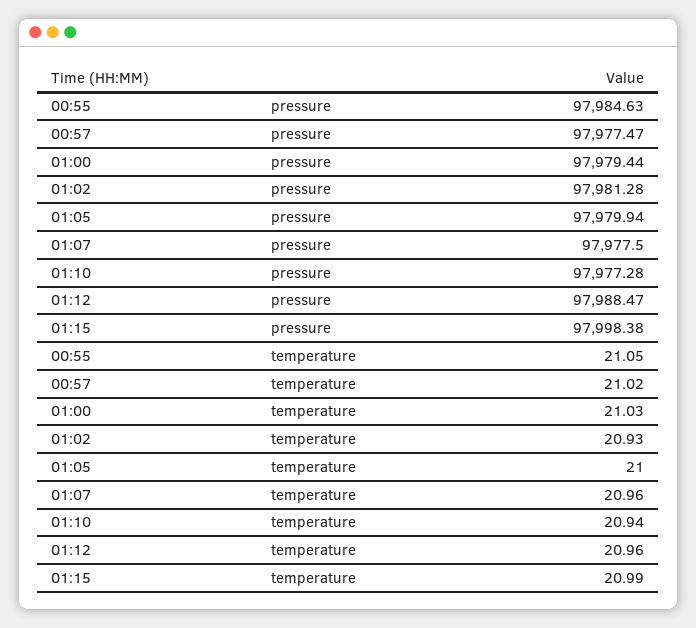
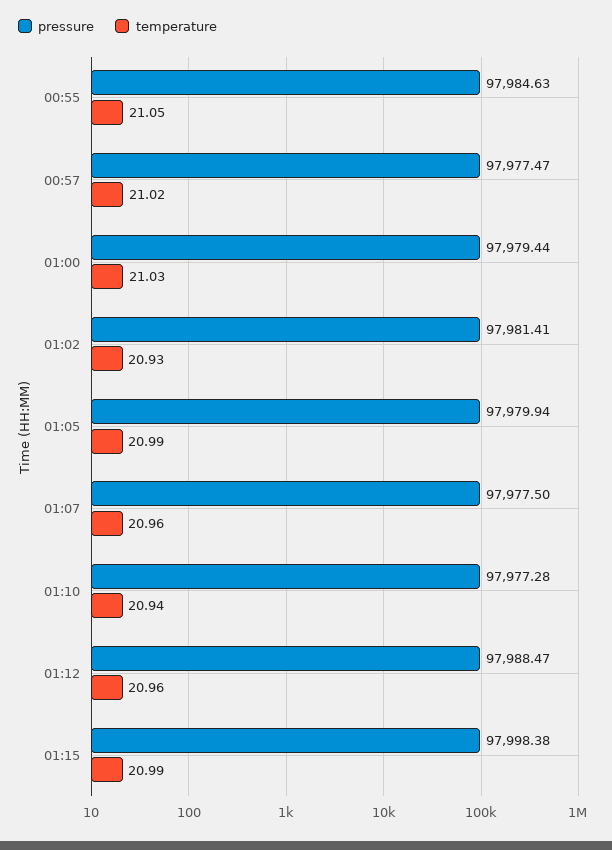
  {
    "pressure": {
      "00:55": 97984.63,
      "00:57": 97977.47,
      "01:00": 97979.44,
-     "01:02": 97981.28,
+     "01:02": 97981.41,
      "01:05": 97979.94,
      "01:07": 97977.5,
      "01:10": 97977.28,
      "01:12": 97988.47,
      "01:15": 97998.38
    },
    "temperature": {
      "00:55": 21.05,
      "00:57": 21.02,
      "01:00": 21.03,
      "01:02": 20.93,
-     "01:05": 21,
+     "01:05": 20.99,
      "01:07": 20.96,
      "01:10": 20.94,
      "01:12": 20.96,
      "01:15": 20.99
    }
  }

